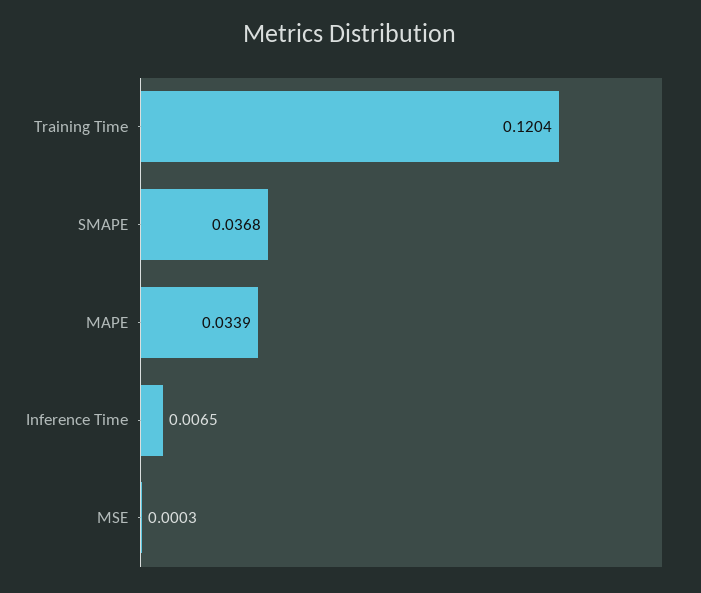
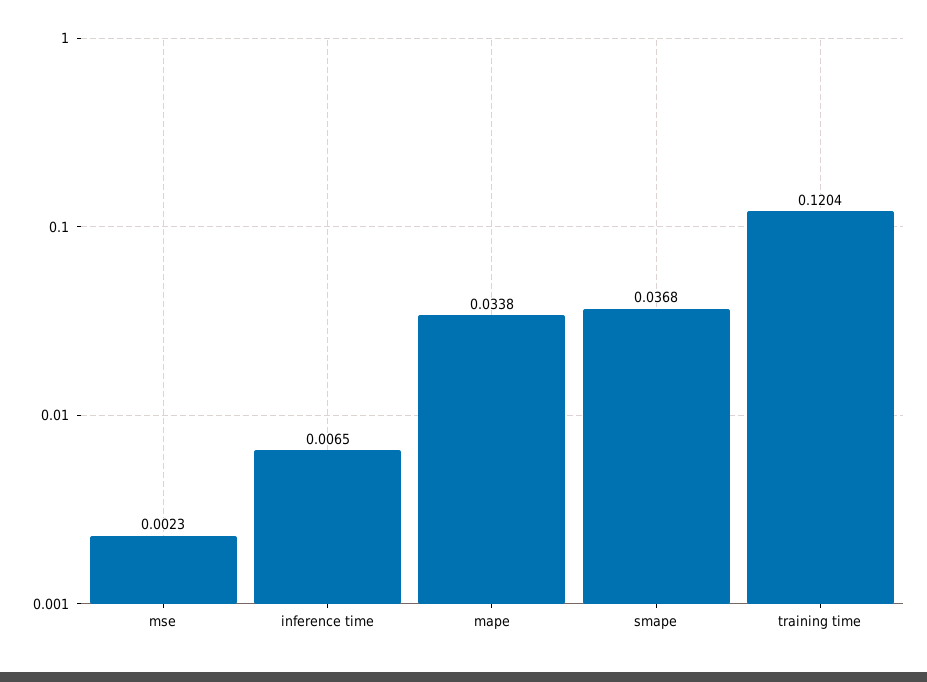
  {
    "Training Time": 0.1204,
    "SMAPE": 0.0368,
-   "MAPE": 0.0339,
+   "MAPE": 0.0338,
    "Inference Time": 0.0065,
-   "MSE": 0.0003
+   "MSE": 0.0023
  }

